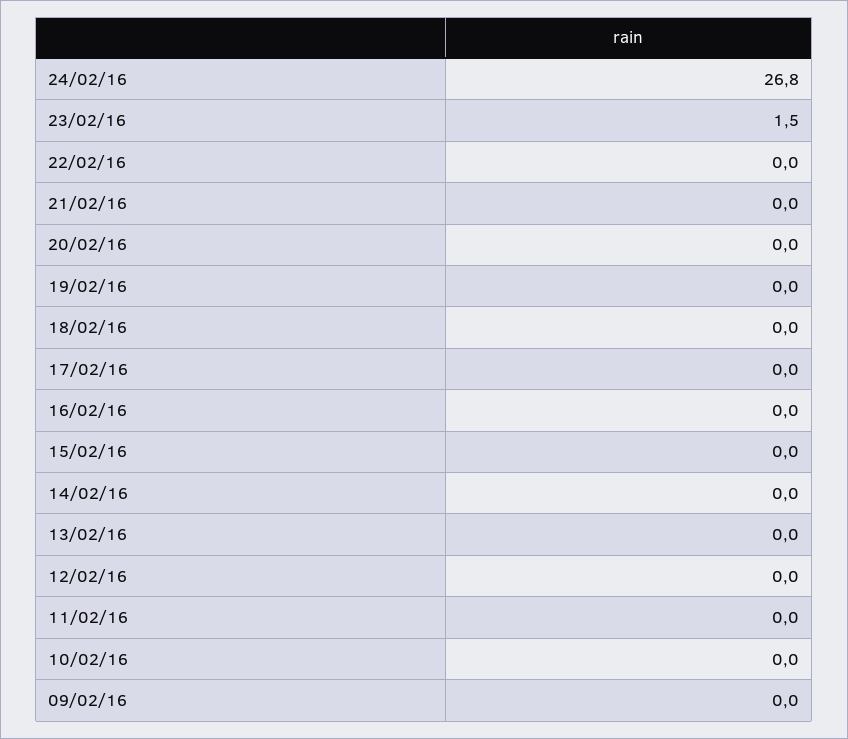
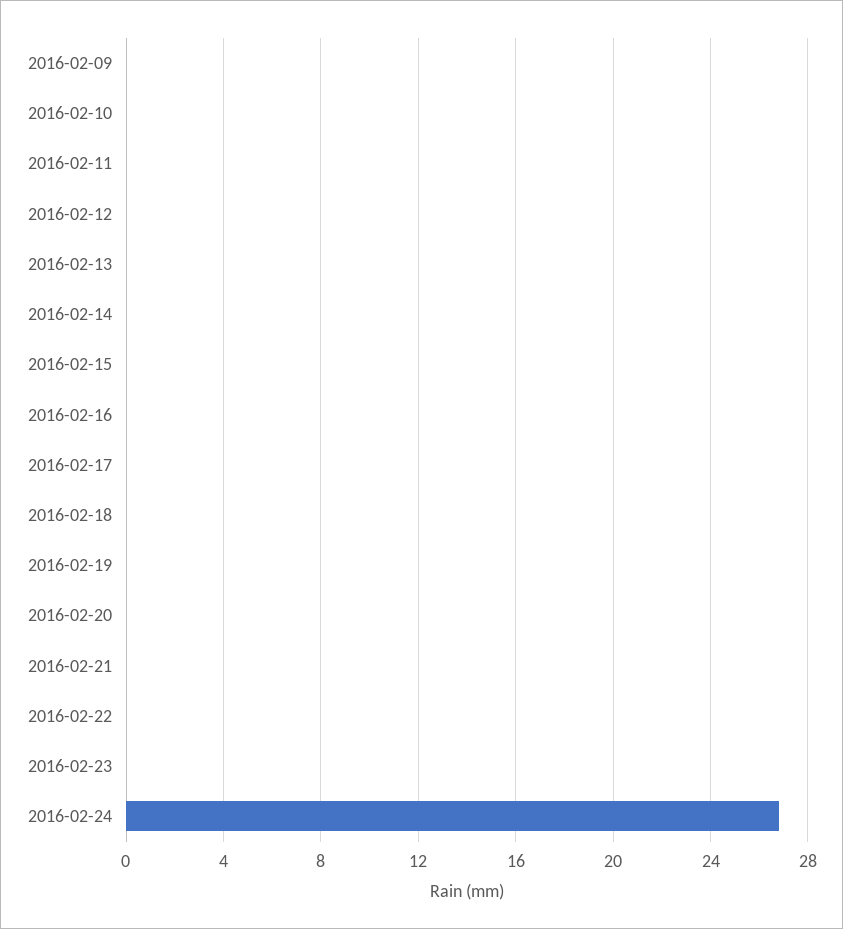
  {
    "24/02/16": 26.8,
-   "23/02/16": 1.5,
+   "23/02/16": 0,
    "22/02/16": 0,
    "21/02/16": 0,
    "20/02/16": 0,
    "19/02/16": 0,
    "18/02/16": 0,
    "17/02/16": 0,
    "16/02/16": 0,
    "15/02/16": 0,
    "14/02/16": 0,
    "13/02/16": 0,
    "12/02/16": 0,
    "11/02/16": 0,
    "10/02/16": 0,
    "09/02/16": 0
  }

